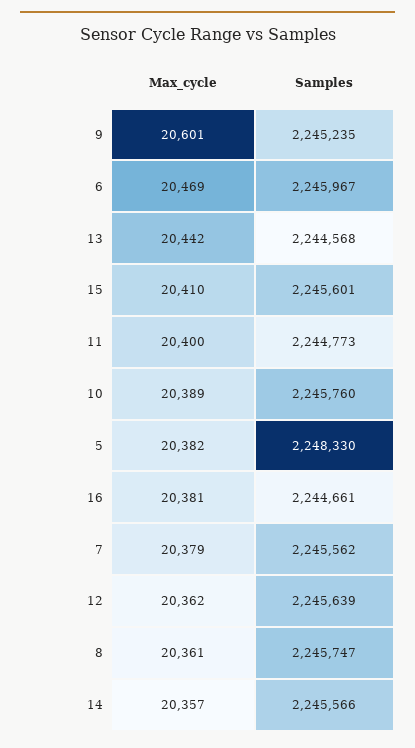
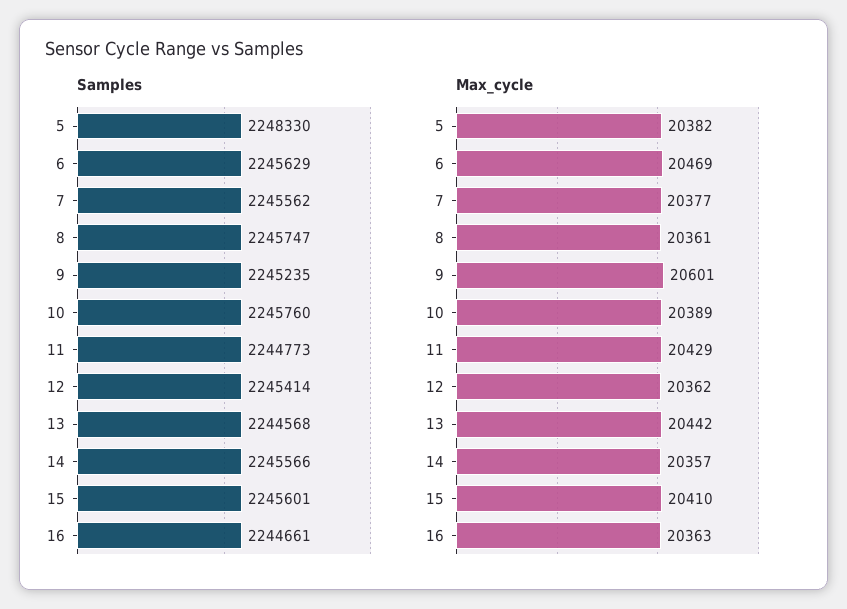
  {
    "Max_cycle": {
      "9": 20601,
      "6": 20469,
      "13": 20442,
      "15": 20410,
-     "11": 20400,
+     "11": 20429,
      "10": 20389,
      "5": 20382,
-     "16": 20381,
+     "16": 20363,
-     "7": 20379,
+     "7": 20377,
      "12": 20362,
      "8": 20361,
      "14": 20357
    },
    "Samples": {
      "9": 2245235,
-     "6": 2245967,
+     "6": 2245629,
      "13": 2244568,
      "15": 2245601,
      "11": 2244773,
      "10": 2245760,
      "5": 2248330,
      "16": 2244661,
      "7": 2245562,
-     "12": 2245639,
+     "12": 2245414,
      "8": 2245747,
      "14": 2245566
    }
  }

